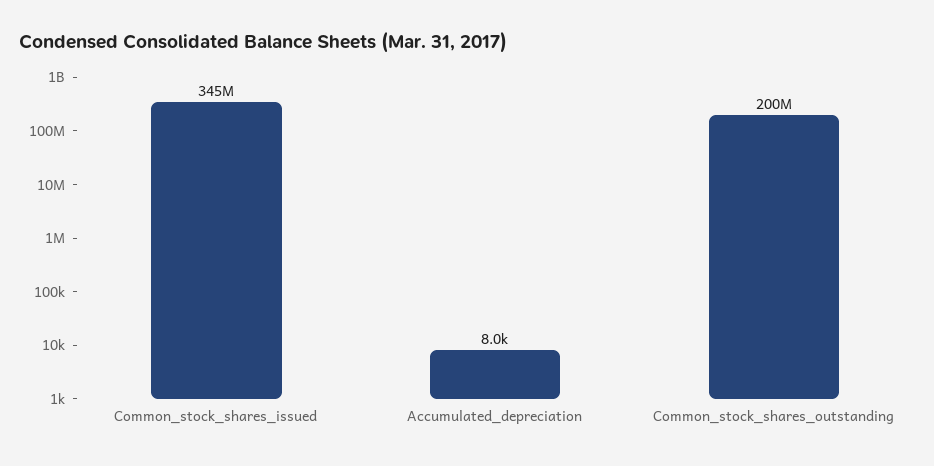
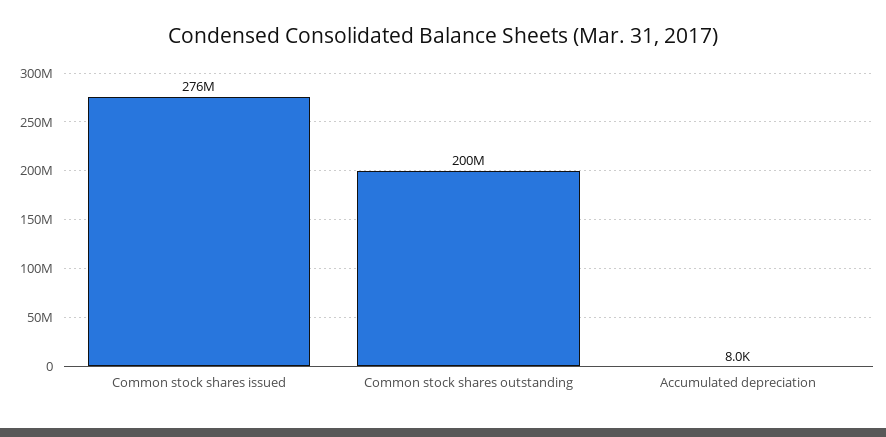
  {
-   "Common_stock_shares_issued": 345000000,
+   "Common_stock_shares_issued": 276000000,
    "Accumulated_depreciation": 8000,
    "Common_stock_shares_outstanding": 200000000
  }

